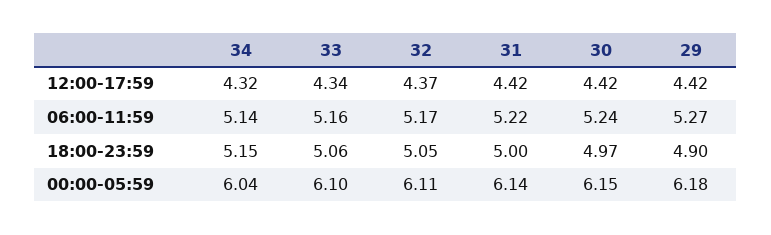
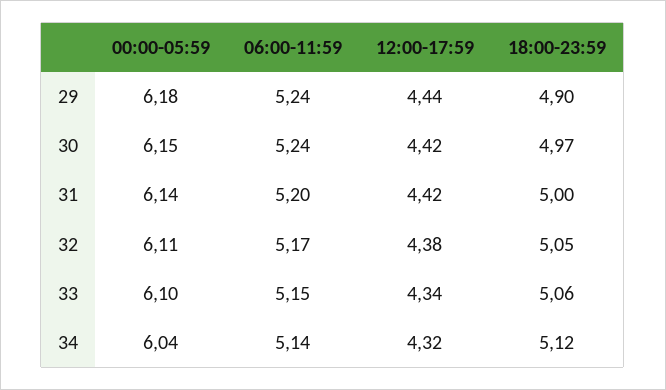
  {
    "34": {
      "12:00-17:59": 4.32,
      "06:00-11:59": 5.14,
-     "18:00-23:59": 5.15,
+     "18:00-23:59": 5.12,
      "00:00-05:59": 6.04
    },
    "33": {
      "12:00-17:59": 4.34,
-     "06:00-11:59": 5.16,
+     "06:00-11:59": 5.15,
      "18:00-23:59": 5.06,
      "00:00-05:59": 6.1
    },
    "32": {
-     "12:00-17:59": 4.37,
+     "12:00-17:59": 4.38,
      "06:00-11:59": 5.17,
      "18:00-23:59": 5.05,
      "00:00-05:59": 6.11
    },
    "31": {
      "12:00-17:59": 4.42,
-     "06:00-11:59": 5.22,
+     "06:00-11:59": 5.2,
      "18:00-23:59": 5,
      "00:00-05:59": 6.14
    },
    "30": {
      "12:00-17:59": 4.42,
      "06:00-11:59": 5.24,
      "18:00-23:59": 4.97,
      "00:00-05:59": 6.15
    },
    "29": {
-     "12:00-17:59": 4.42,
+     "12:00-17:59": 4.44,
-     "06:00-11:59": 5.27,
+     "06:00-11:59": 5.24,
      "18:00-23:59": 4.9,
      "00:00-05:59": 6.18
    }
  }

